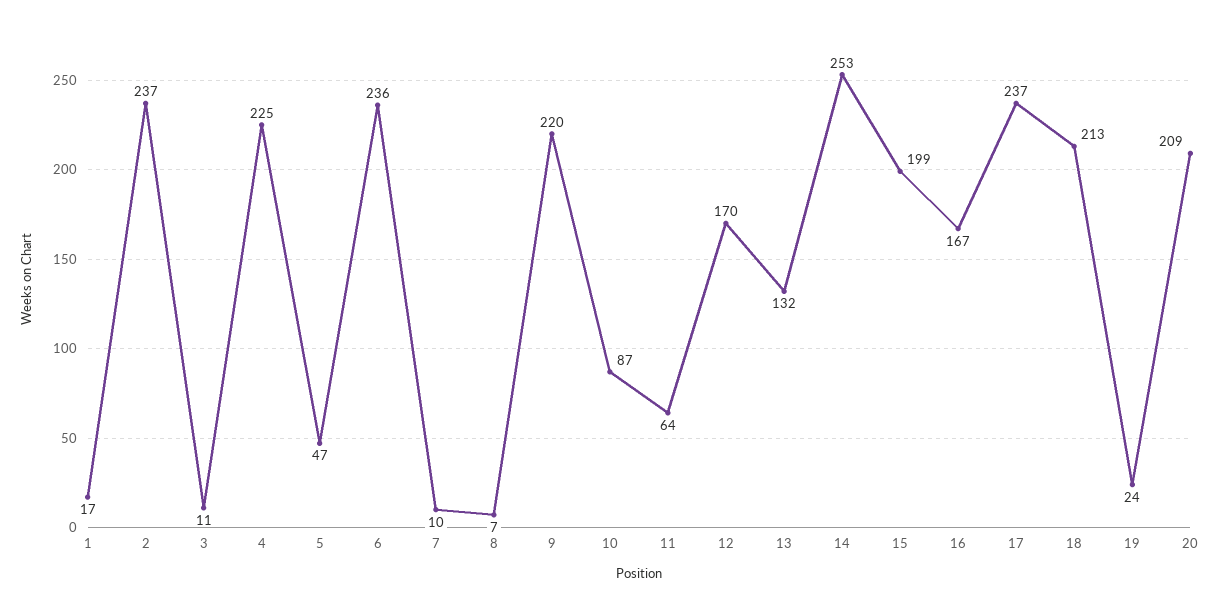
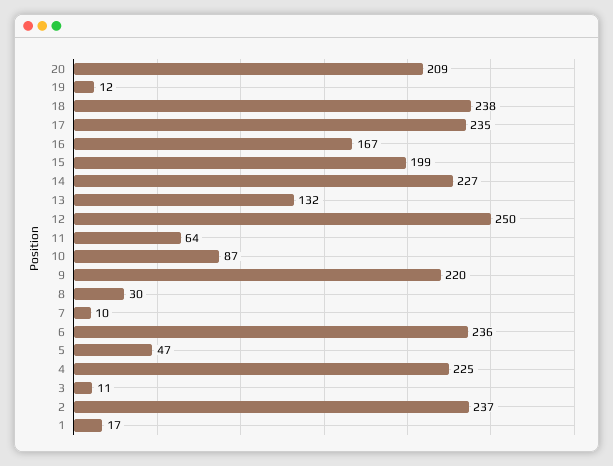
  {
    "1": 17,
    "2": 237,
    "3": 11,
    "4": 225,
    "5": 47,
    "6": 236,
    "7": 10,
-   "8": 7,
+   "8": 30,
    "9": 220,
    "10": 87,
    "11": 64,
-   "12": 170,
+   "12": 250,
    "13": 132,
-   "14": 253,
+   "14": 227,
    "15": 199,
    "16": 167,
-   "17": 237,
+   "17": 235,
-   "18": 213,
+   "18": 238,
-   "19": 24,
+   "19": 12,
    "20": 209
  }

